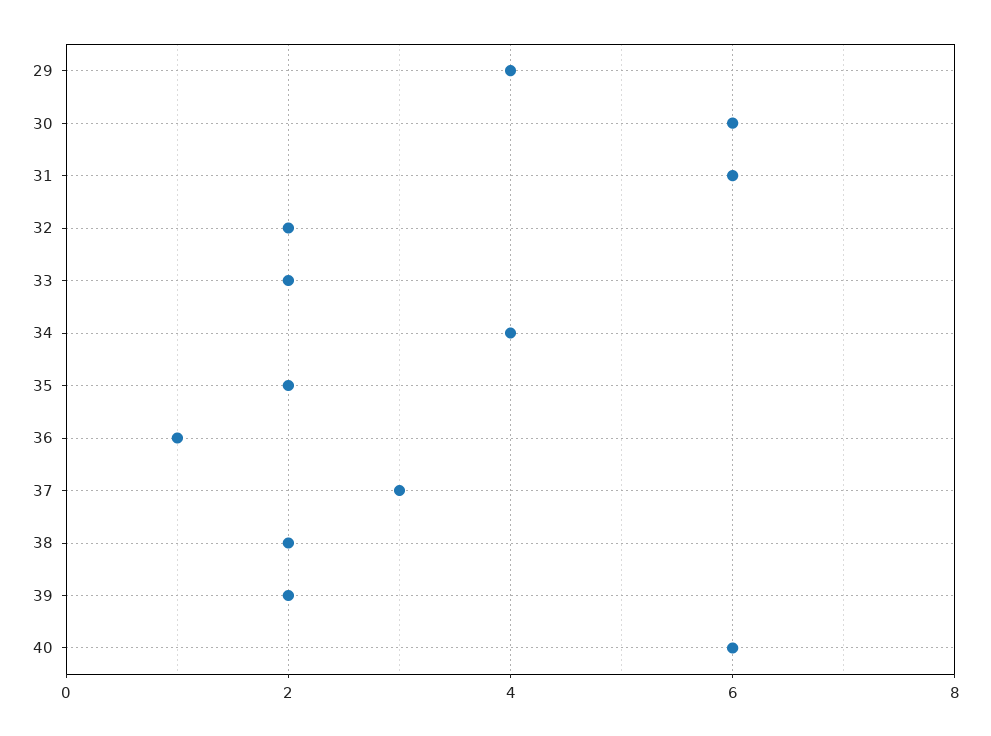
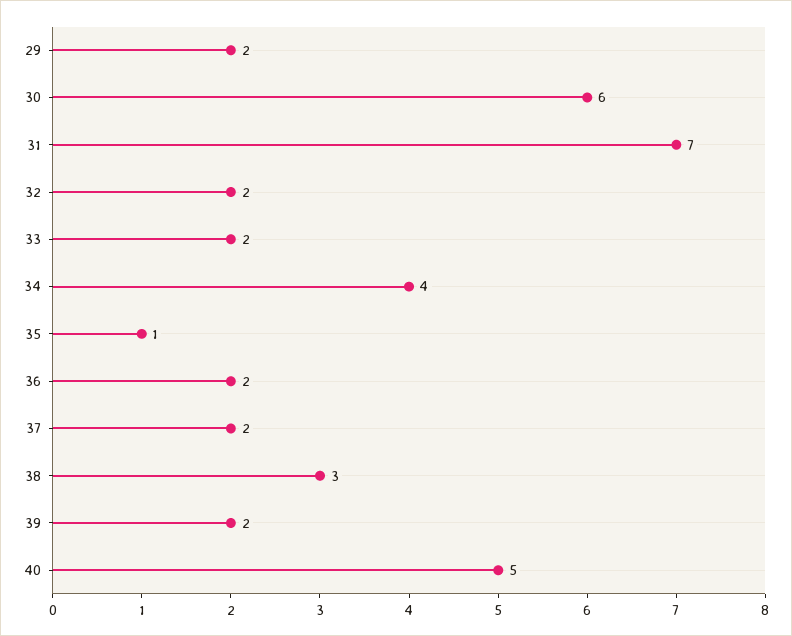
  {
-   "29": 4,
+   "29": 2,
    "30": 6,
-   "31": 6,
+   "31": 7,
    "32": 2,
    "33": 2,
    "34": 4,
-   "35": 2,
+   "35": 1,
-   "36": 1,
+   "36": 2,
-   "37": 3,
+   "37": 2,
-   "38": 2,
+   "38": 3,
    "39": 2,
-   "40": 6
+   "40": 5
  }

